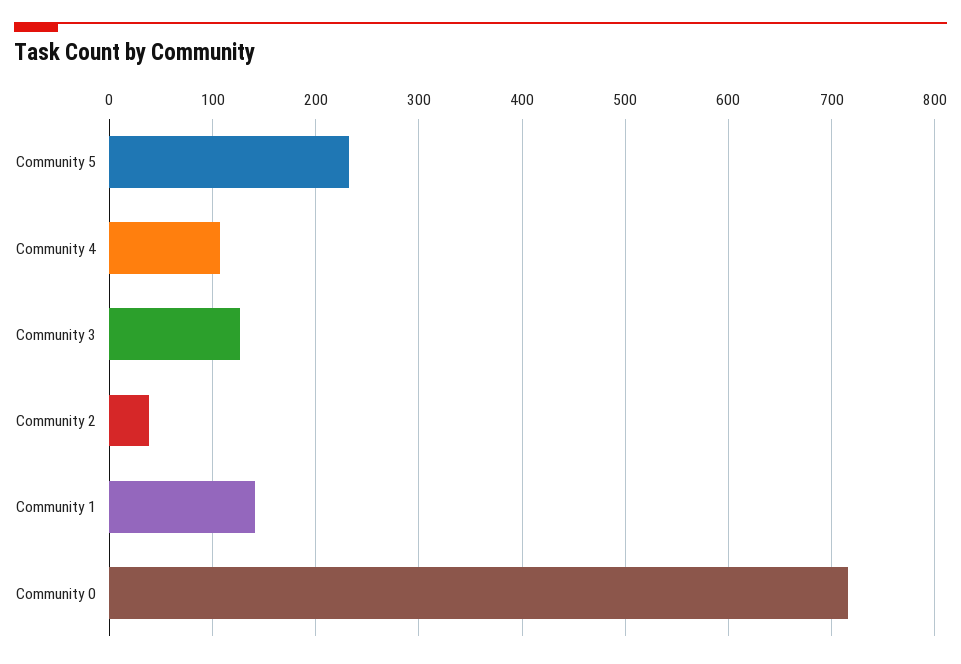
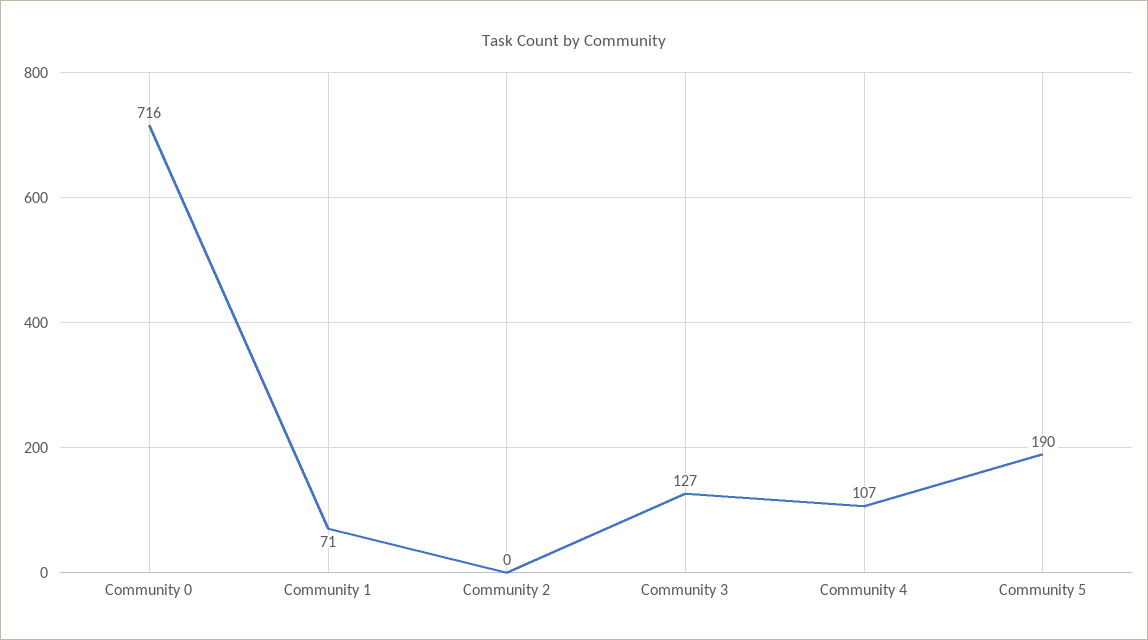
  {
-   "Community 5": 230,
+   "Community 5": 190,
    "Community 4": 107,
    "Community 3": 127,
-   "Community 2": 40,
+   "Community 2": 0,
-   "Community 1": 140,
+   "Community 1": 71,
    "Community 0": 716
  }

